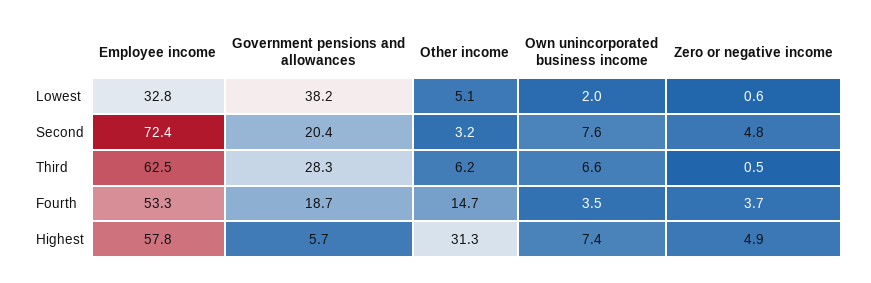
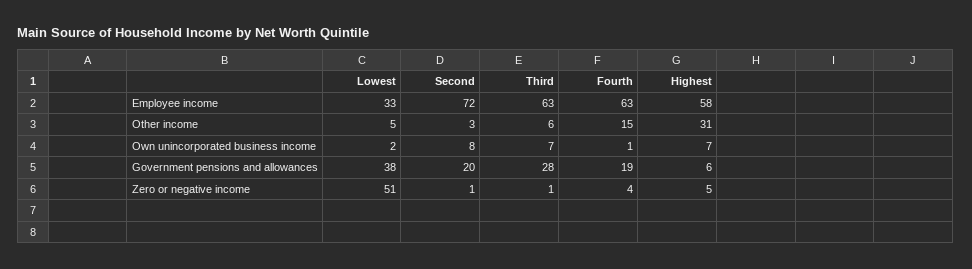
  {
    "Employee income": {
      "Lowest": 32.8,
      "Second": 72.4,
      "Third": 62.5,
-     "Fourth": 53.3,
+     "Fourth": 63,
      "Highest": 57.8
    },
    "Government pensions and allowances": {
      "Lowest": 38.2,
      "Second": 20.4,
      "Third": 28.3,
      "Fourth": 18.7,
      "Highest": 5.7
    },
    "Other income": {
      "Lowest": 5.1,
      "Second": 3.2,
      "Third": 6.2,
      "Fourth": 14.7,
      "Highest": 31.3
    },
    "Own unincorporated business income": {
      "Lowest": 2,
      "Second": 7.6,
      "Third": 6.6,
-     "Fourth": 3.5,
+     "Fourth": 1,
      "Highest": 7.4
    },
    "Zero or negative income": {
-     "Lowest": 0.6,
+     "Lowest": 51,
-     "Second": 4.8,
+     "Second": 1,
      "Third": 0.5,
      "Fourth": 3.7,
      "Highest": 4.9
    }
  }

